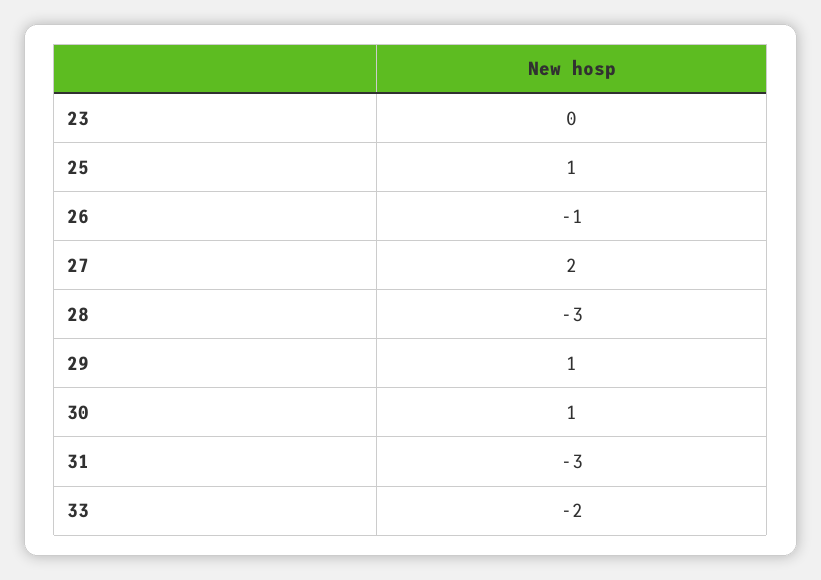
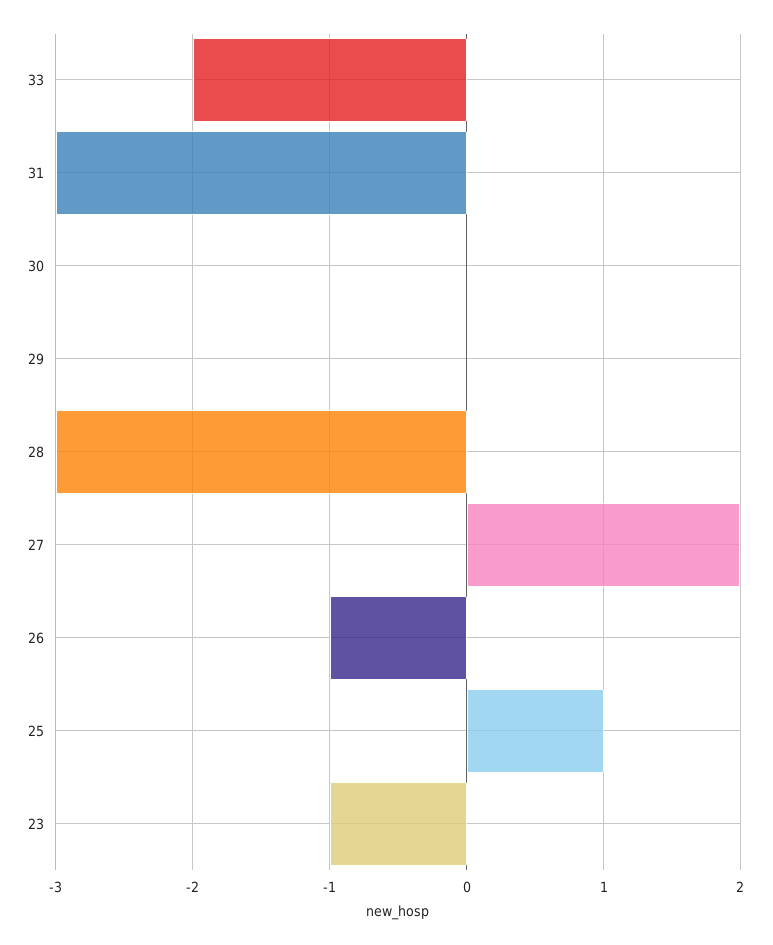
  {
-   "23": 0,
+   "23": -1,
    "25": 1,
    "26": -1,
    "27": 2,
    "28": -3,
-   "29": 1,
+   "29": 0,
-   "30": 1,
+   "30": 0,
    "31": -3,
    "33": -2
  }

